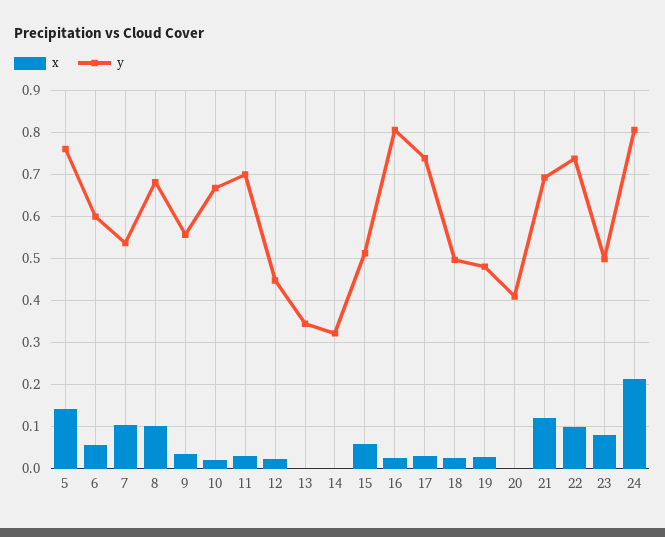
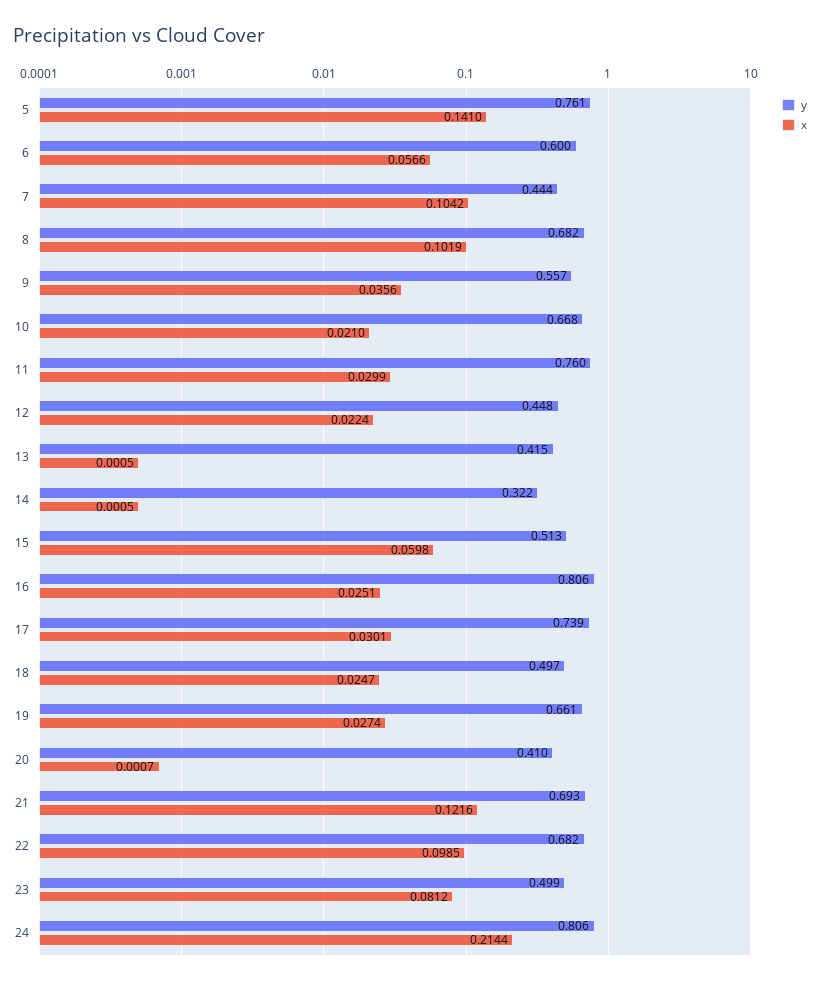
  {
    "x": {
      "5": 0.141,
      "6": 0.0566,
      "7": 0.1042,
      "8": 0.1019,
      "9": 0.0356,
      "10": 0.021,
      "11": 0.0299,
      "12": 0.0224,
      "13": 0.0005,
      "14": 0.0005,
      "15": 0.0598,
      "16": 0.0251,
      "17": 0.0301,
      "18": 0.0247,
      "19": 0.0274,
      "20": 0.0007,
      "21": 0.1216,
      "22": 0.0985,
      "23": 0.0812,
      "24": 0.2144
    },
    "y": {
      "5": 0.761,
      "6": 0.6,
-     "7": 0.54,
+     "7": 0.444,
      "8": 0.682,
      "9": 0.557,
      "10": 0.668,
-     "11": 0.7,
+     "11": 0.76,
      "12": 0.448,
-     "13": 0.34,
+     "13": 0.415,
      "14": 0.322,
      "15": 0.513,
      "16": 0.806,
      "17": 0.739,
      "18": 0.497,
-     "19": 0.48,
+     "19": 0.661,
      "20": 0.41,
      "21": 0.693,
-     "22": 0.74,
+     "22": 0.682,
      "23": 0.499,
      "24": 0.806
    }
  }

